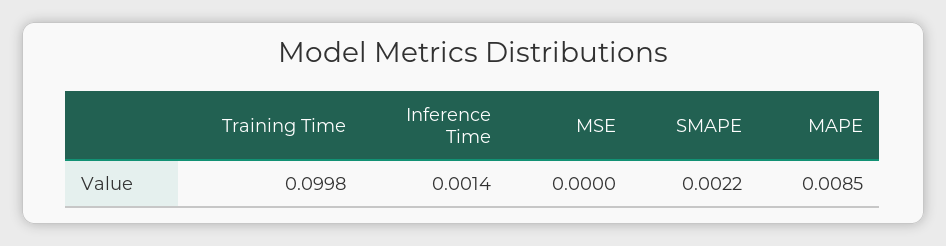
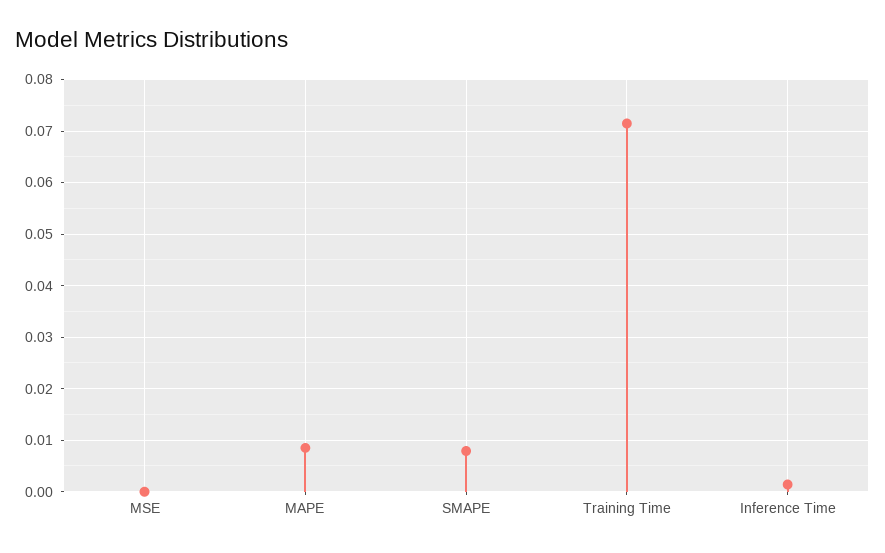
  {
-   "Training Time": 0.0998,
+   "Training Time": 0.072,
    "Inference Time": 0.0014,
    "MSE": 0,
-   "SMAPE": 0.0022,
+   "SMAPE": 0.008,
    "MAPE": 0.0085
  }

